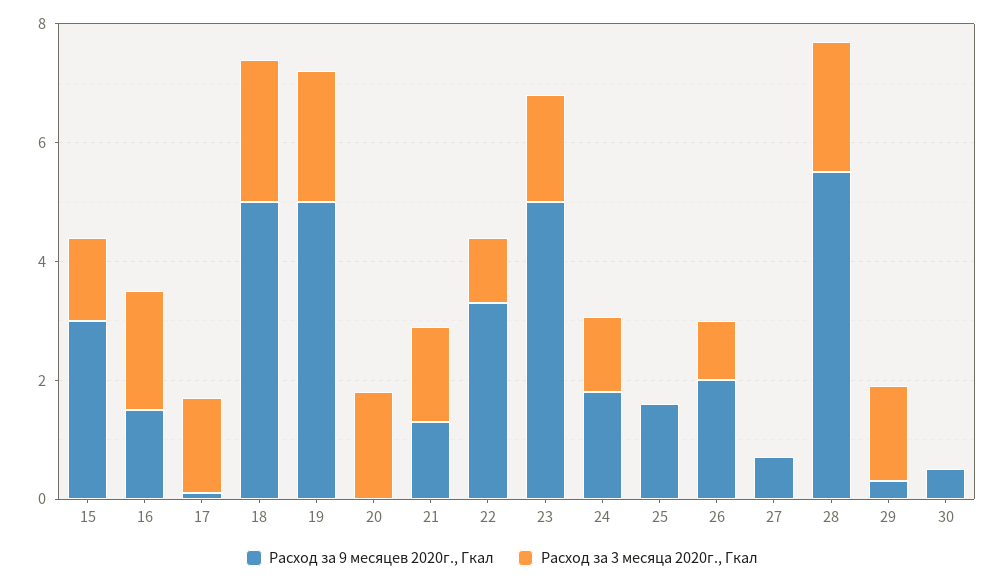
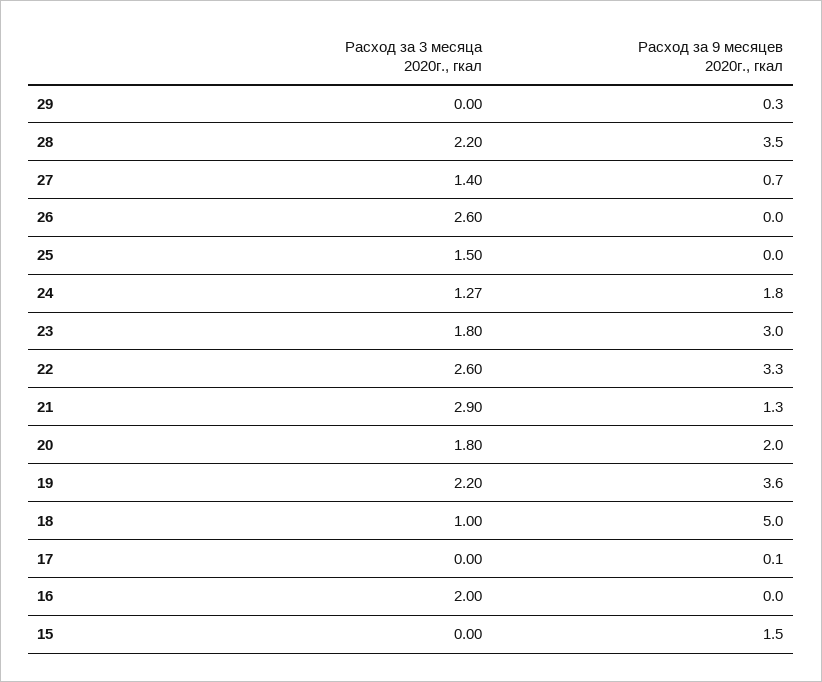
  {
    "Расход за 9 месяцев 2020г., Гкал": {
-     "15": 3,
+     "15": 1.5,
-     "16": 1.5,
+     "16": 0,
      "17": 0.1,
      "18": 5,
-     "19": 5,
+     "19": 3.6,
-     "20": 0,
+     "20": 2,
      "21": 1.3,
      "22": 3.3,
-     "23": 5,
+     "23": 3,
      "24": 1.8,
-     "25": 1.5,
+     "25": 0,
-     "26": 2,
+     "26": 0,
      "27": 0.7,
-     "28": 5.5,
+     "28": 3.5,
-     "29": 0.3,
+     "29": 0.3
-     "30": 0.5
    },
    "Расход за 3 месяца 2020г., Гкал": {
-     "15": 1.5,
+     "15": 0,
      "16": 2,
-     "17": 1.5,
+     "17": 0,
-     "18": 2.5,
+     "18": 1,
      "19": 2.2,
      "20": 1.8,
-     "21": 1.5,
+     "21": 2.9,
-     "22": 1,
+     "22": 2.6,
      "23": 1.8,
      "24": 1.27,
-     "25": 0,
+     "25": 1.5,
-     "26": 1,
+     "26": 2.6,
-     "27": 0,
+     "27": 1.4,
      "28": 2.2,
-     "29": 1.5,
+     "29": 0
-     "30": 0
    }
  }

